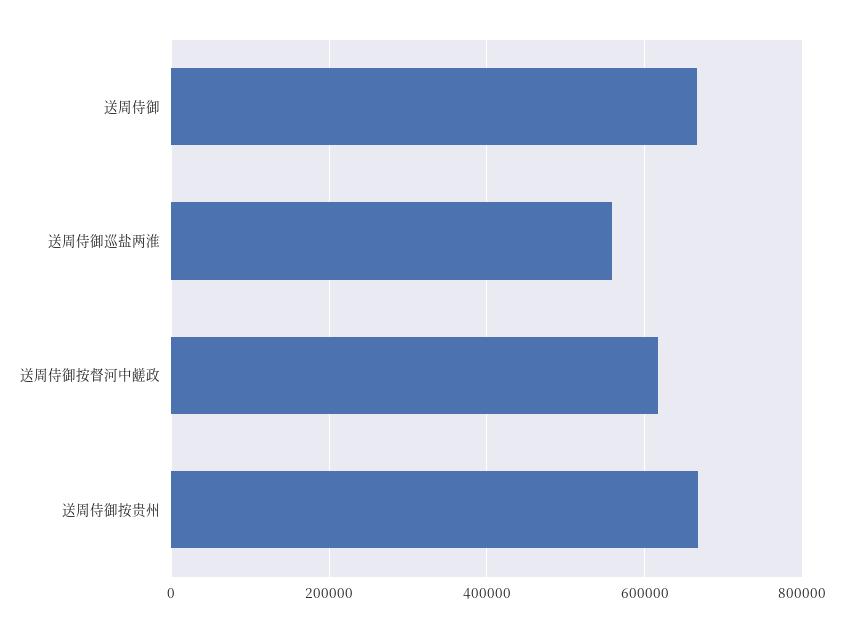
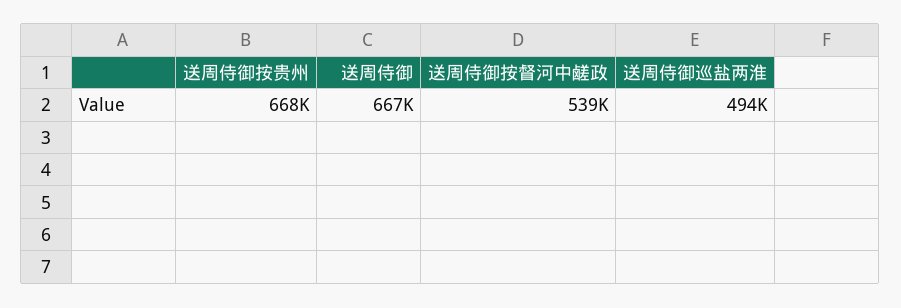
  {
    "送周侍御": 667000,
-   "送周侍御巡盐两淮": 560000,
+   "送周侍御巡盐两淮": 494000,
-   "送周侍御按督河中鹾政": 620000,
+   "送周侍御按督河中鹾政": 539000,
    "送周侍御按贵州": 668000
  }

